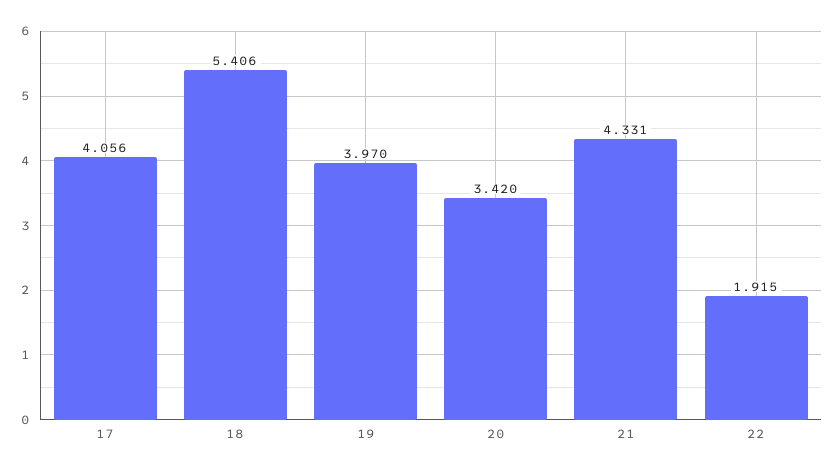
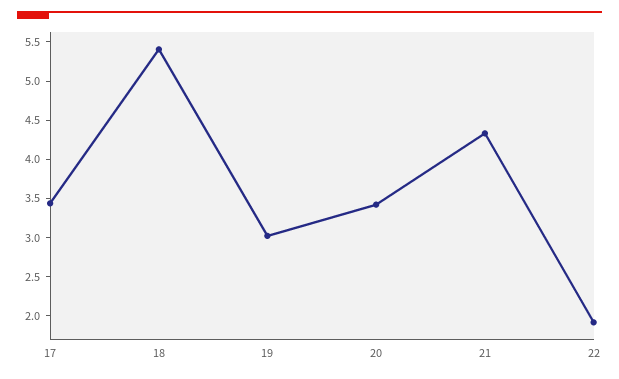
  {
-   "17": 4.056,
+   "17": 3.5,
    "18": 5.406,
-   "19": 3.97,
+   "19": 3,
    "20": 3.42,
    "21": 4.331,
    "22": 1.915
  }

